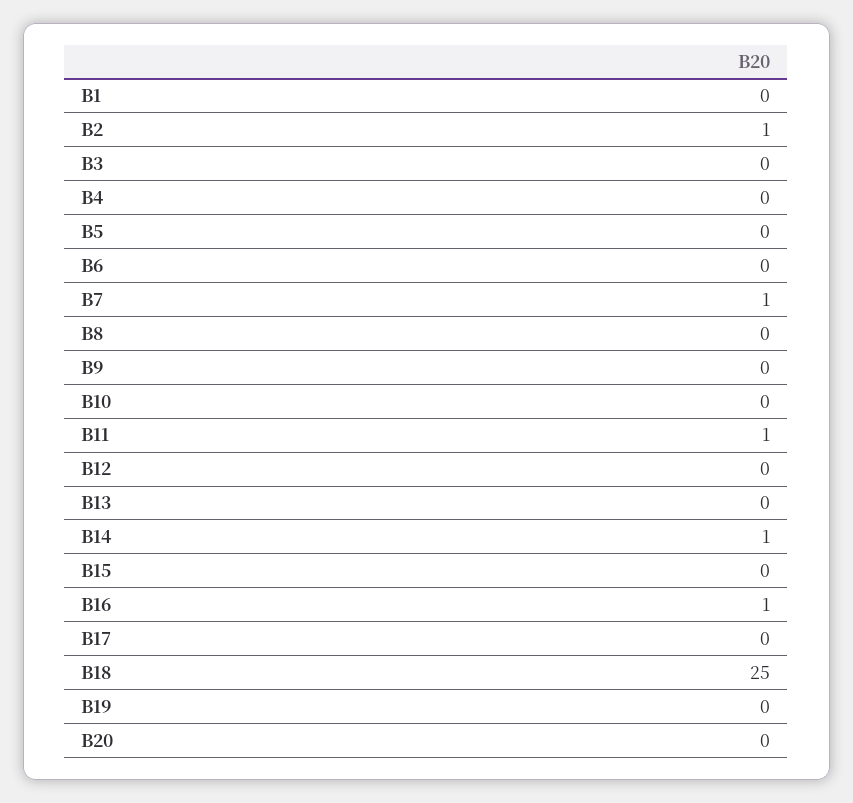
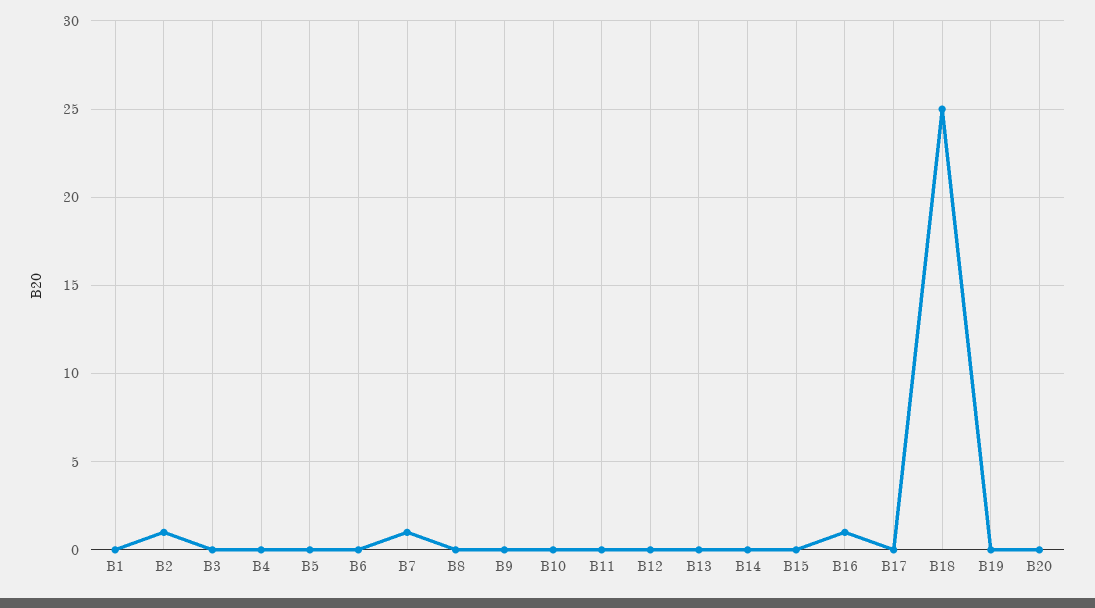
  {
    "B1": 0,
    "B2": 1,
    "B3": 0,
    "B4": 0,
    "B5": 0,
    "B6": 0,
    "B7": 1,
    "B8": 0,
    "B9": 0,
    "B10": 0,
-   "B11": 1,
+   "B11": 0,
    "B12": 0,
    "B13": 0,
-   "B14": 1,
+   "B14": 0,
    "B15": 0,
    "B16": 1,
    "B17": 0,
    "B18": 25,
    "B19": 0,
    "B20": 0
  }

